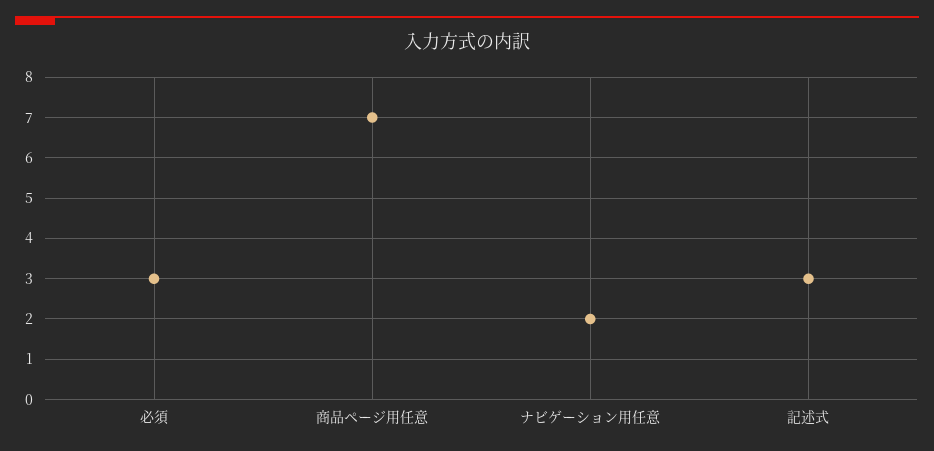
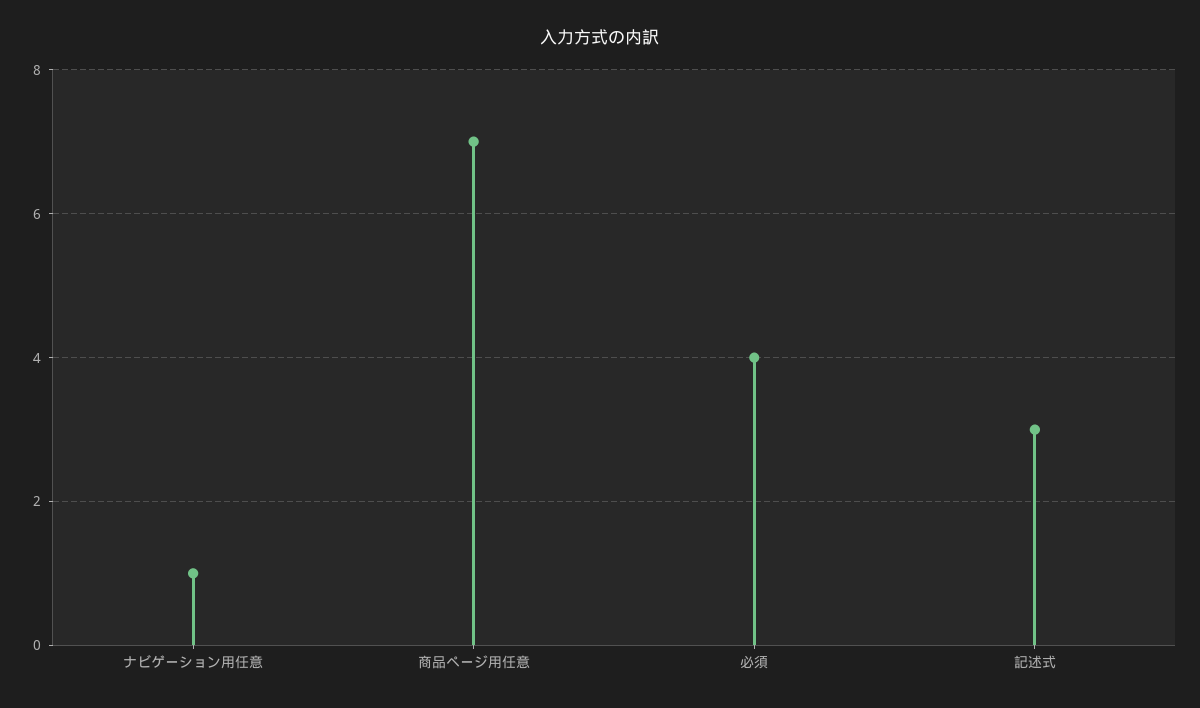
  {
-   "必須": 3,
+   "必須": 4,
    "商品ページ用任意": 7,
-   "ナビゲーション用任意": 2,
+   "ナビゲーション用任意": 1,
    "記述式": 3
  }

